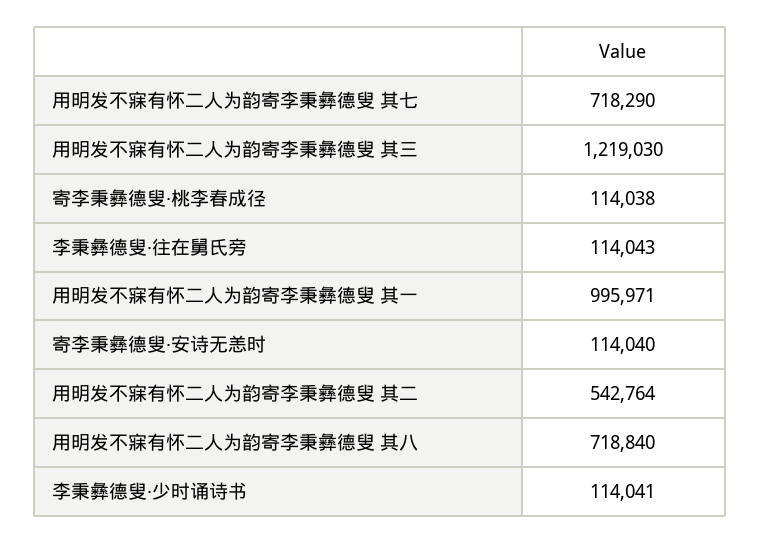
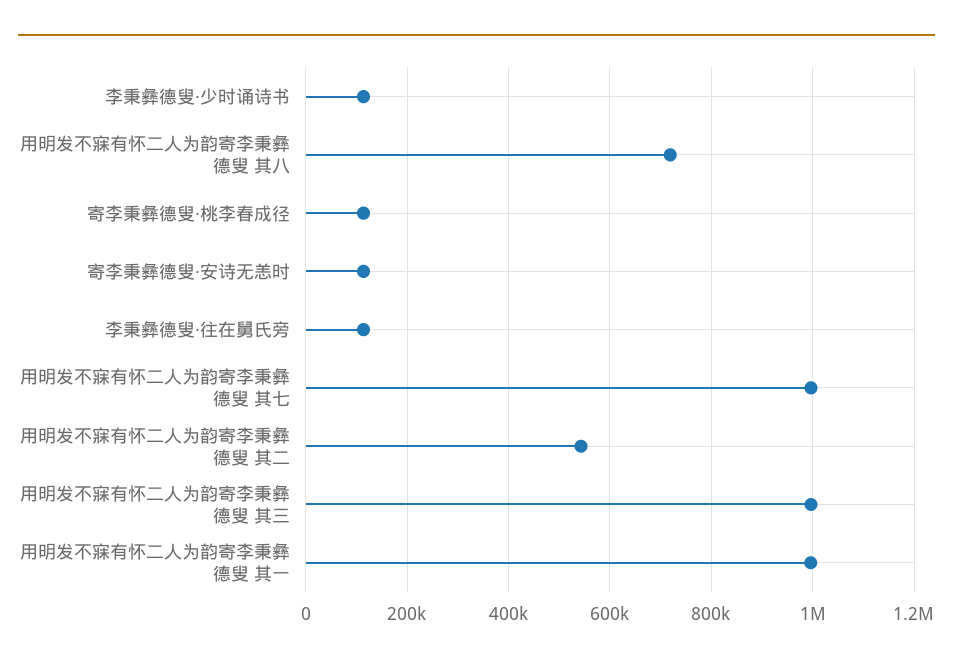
  {
-   "用明发不寐有怀二人为韵寄李秉彝德叟 其七": 718290,
+   "用明发不寐有怀二人为韵寄李秉彝德叟 其七": 1000000,
-   "用明发不寐有怀二人为韵寄李秉彝德叟 其三": 1219030,
+   "用明发不寐有怀二人为韵寄李秉彝德叟 其三": 1000000,
    "寄李秉彝德叟·桃李春成径": 114038,
    "李秉彝德叟·往在舅氏旁": 114043,
    "用明发不寐有怀二人为韵寄李秉彝德叟 其一": 995971,
    "寄李秉彝德叟·安诗无恙时": 114040,
    "用明发不寐有怀二人为韵寄李秉彝德叟 其二": 542764,
    "用明发不寐有怀二人为韵寄李秉彝德叟 其八": 718840,
    "李秉彝德叟·少时诵诗书": 114041
  }

